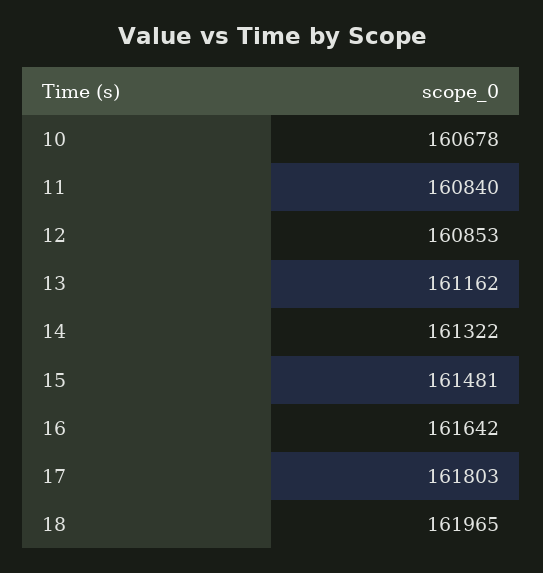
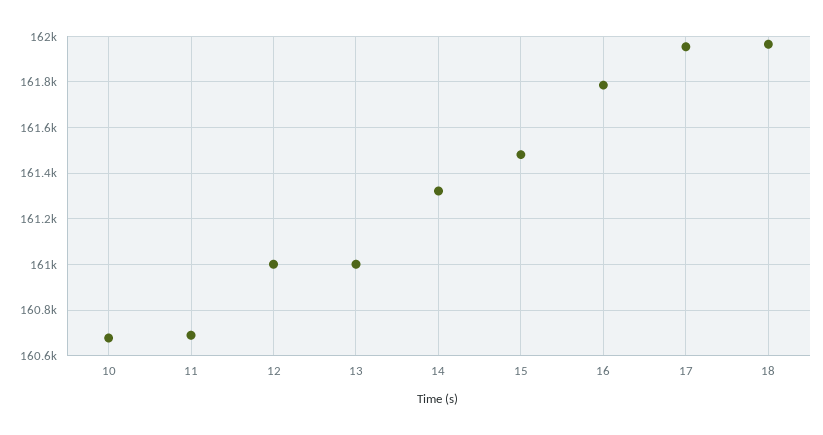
  {
    "10": 160678,
-   "11": 160840,
+   "11": 160700,
-   "12": 160853,
+   "12": 161000,
-   "13": 161162,
+   "13": 161000,
    "14": 161322,
    "15": 161481,
-   "16": 161642,
+   "16": 161800,
-   "17": 161803,
+   "17": 161950,
    "18": 161965
  }

